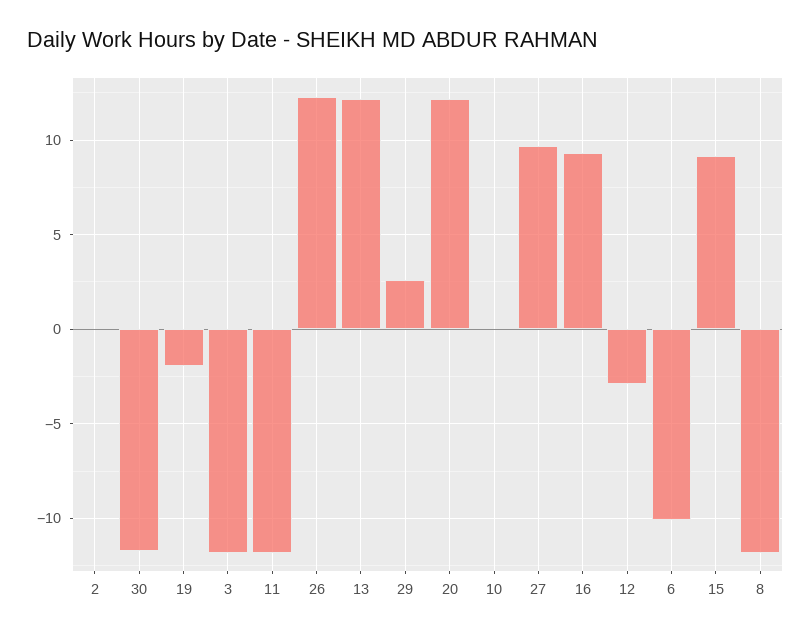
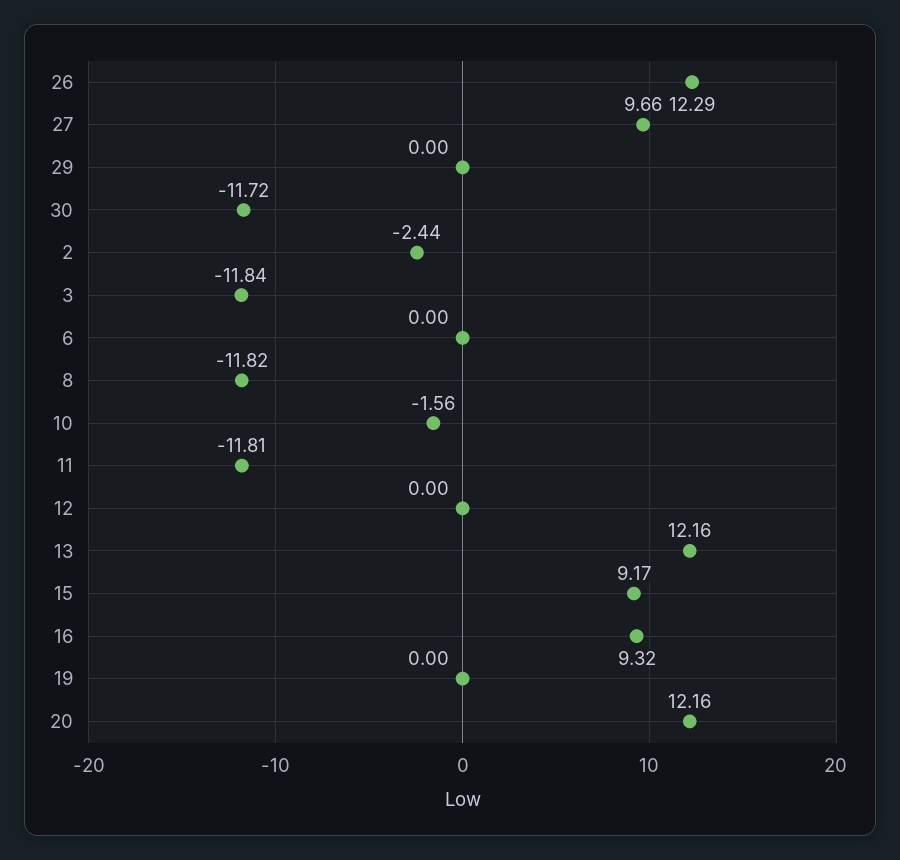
  {
-   "2": 0,
+   "2": -2.44,
    "30": -11.72,
-   "19": -2,
+   "19": 0,
    "3": -11.84,
    "11": -11.81,
    "26": 12.29,
    "13": 12.16,
-   "29": 2.5,
+   "29": 0,
    "20": 12.16,
-   "10": 0,
+   "10": -1.56,
    "27": 9.66,
    "16": 9.32,
-   "12": -3,
+   "12": 0,
-   "6": -10,
+   "6": 0,
    "15": 9.17,
    "8": -11.82
  }

